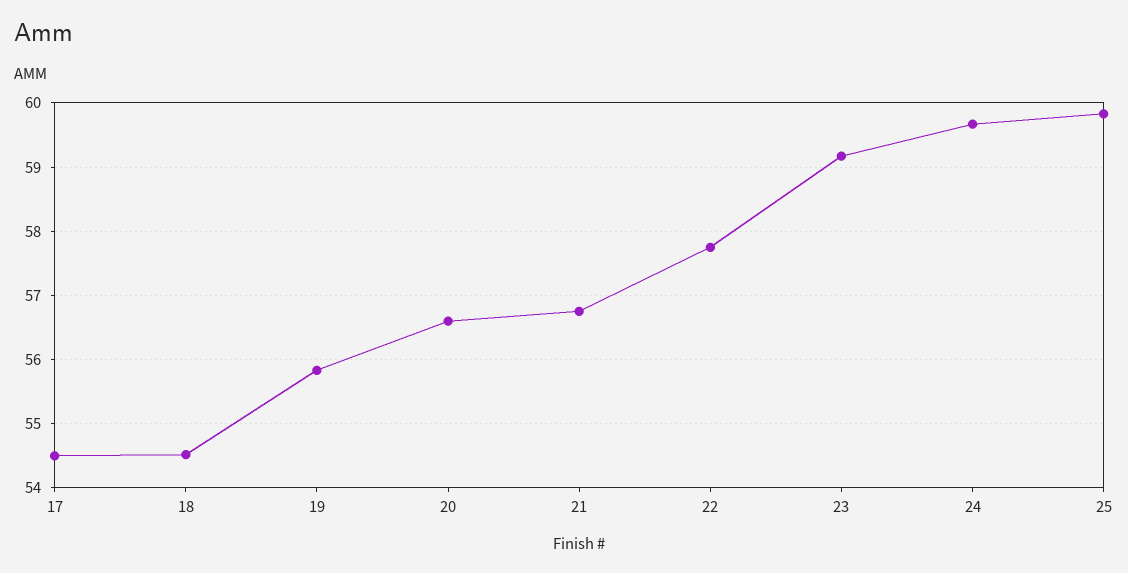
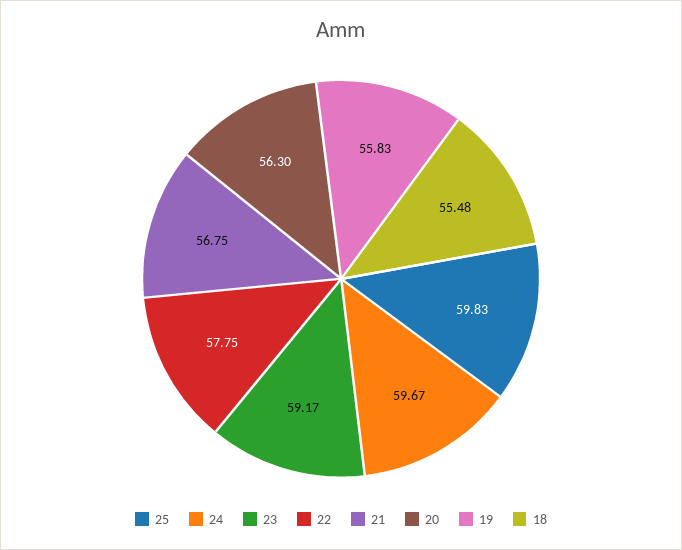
  {
-   "17": 54.5,
-   "18": 54.5,
+   "18": 55.48,
    "19": 55.83,
-   "20": 56.6,
+   "20": 56.3,
    "21": 56.75,
    "22": 57.75,
    "23": 59.17,
    "24": 59.67,
    "25": 59.83
  }

